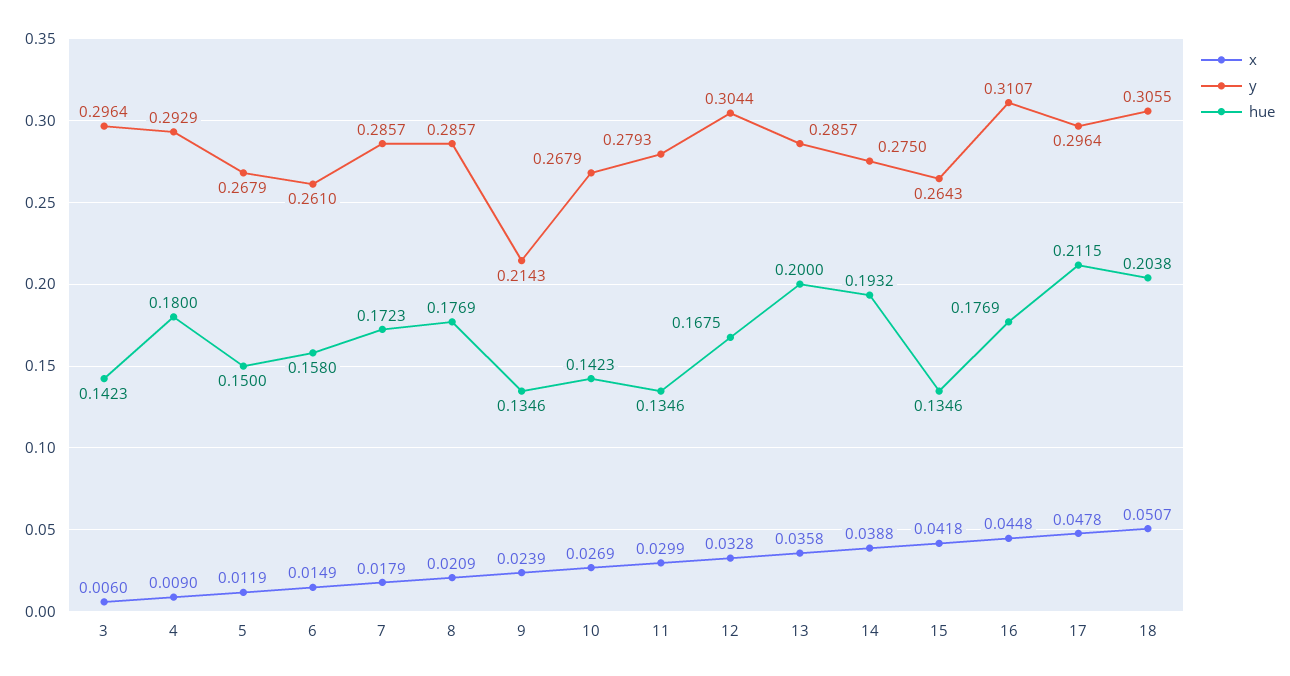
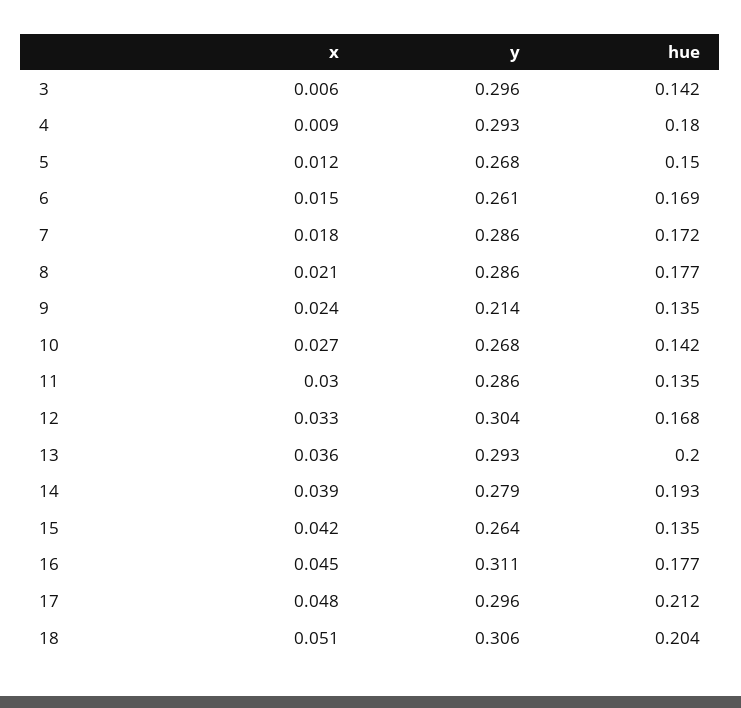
  {
    "x": {
      "3": 0.006,
      "4": 0.009,
      "5": 0.0119,
      "6": 0.0149,
      "7": 0.0179,
      "8": 0.0209,
      "9": 0.0239,
      "10": 0.0269,
      "11": 0.0299,
      "12": 0.0328,
      "13": 0.0358,
      "14": 0.0388,
      "15": 0.0418,
      "16": 0.0448,
      "17": 0.0478,
      "18": 0.0507
    },
    "y": {
      "3": 0.2964,
      "4": 0.2929,
      "5": 0.2679,
      "6": 0.261,
      "7": 0.2857,
      "8": 0.2857,
      "9": 0.2143,
      "10": 0.2679,
-     "11": 0.2793,
+     "11": 0.286,
      "12": 0.3044,
-     "13": 0.2857,
+     "13": 0.293,
-     "14": 0.275,
+     "14": 0.279,
      "15": 0.2643,
      "16": 0.3107,
      "17": 0.2964,
      "18": 0.3055
    },
    "hue": {
      "3": 0.1423,
      "4": 0.18,
      "5": 0.15,
-     "6": 0.158,
+     "6": 0.169,
      "7": 0.1723,
      "8": 0.1769,
      "9": 0.1346,
      "10": 0.1423,
      "11": 0.1346,
      "12": 0.1675,
      "13": 0.2,
      "14": 0.1932,
      "15": 0.1346,
      "16": 0.1769,
      "17": 0.2115,
      "18": 0.2038
    }
  }

